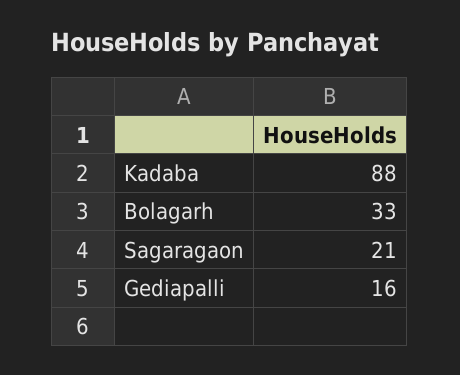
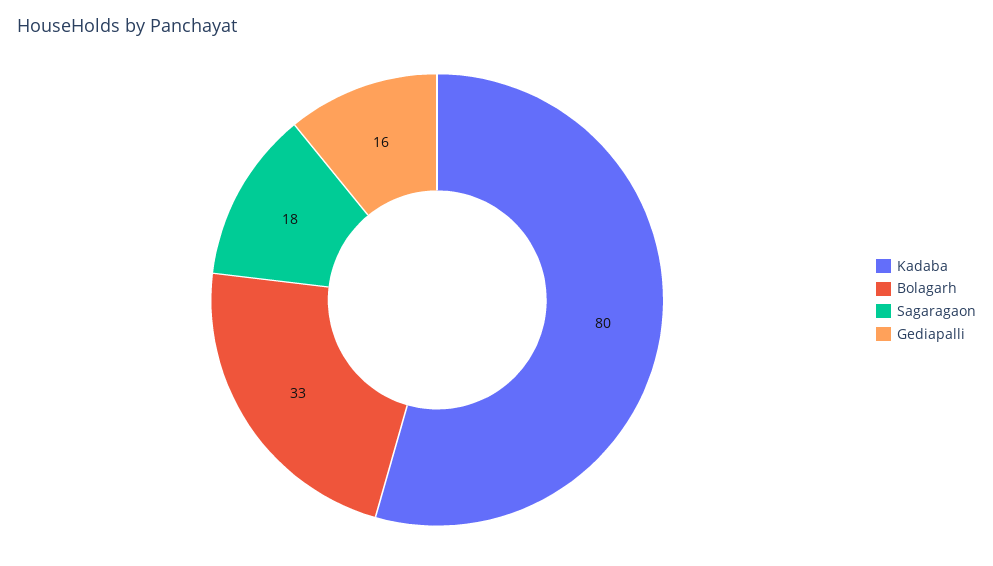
  {
-   "Kadaba": 88,
+   "Kadaba": 80,
    "Bolagarh": 33,
-   "Sagaragaon": 21,
+   "Sagaragaon": 18,
    "Gediapalli": 16
  }

